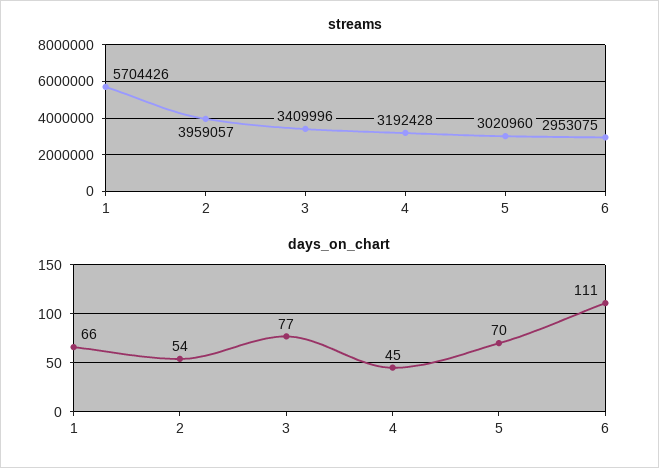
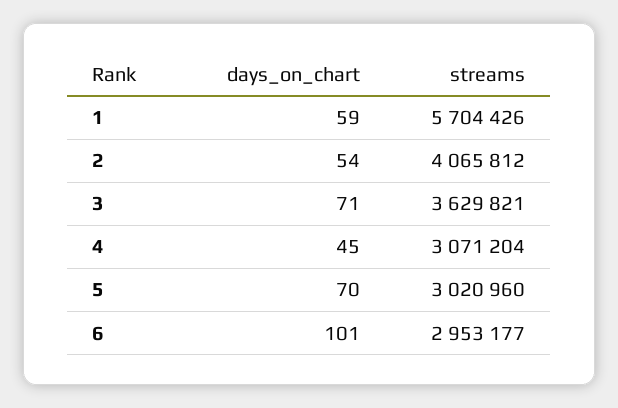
  {
    "streams": {
      "1": 5704426,
-     "2": 3959057,
+     "2": 4065812,
-     "3": 3409996,
+     "3": 3629821,
-     "4": 3192428,
+     "4": 3071204,
      "5": 3020960,
-     "6": 2953075
+     "6": 2953177
    },
    "days_on_chart": {
-     "1": 66,
+     "1": 59,
      "2": 54,
-     "3": 77,
+     "3": 71,
      "4": 45,
      "5": 70,
-     "6": 111
+     "6": 101
    }
  }

